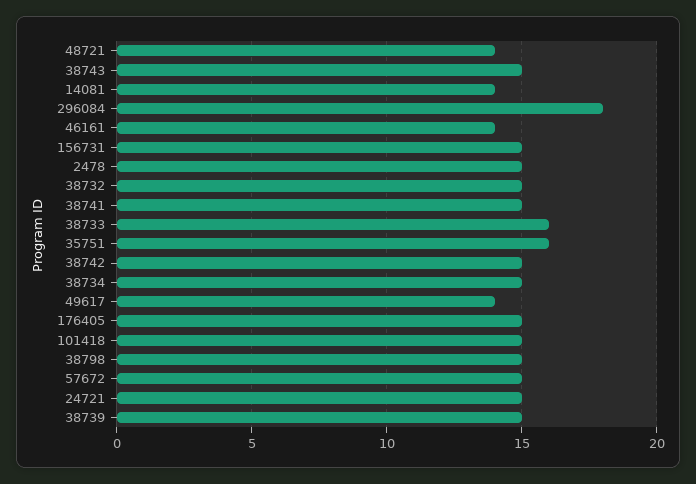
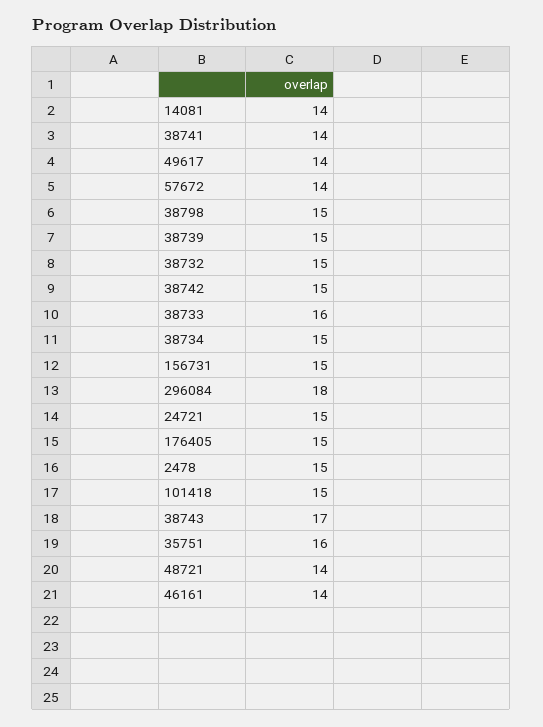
  {
    "48721": 14,
-   "38743": 15,
+   "38743": 17,
    "14081": 14,
    "296084": 18,
    "46161": 14,
    "156731": 15,
    "2478": 15,
    "38732": 15,
-   "38741": 15,
+   "38741": 14,
    "38733": 16,
    "35751": 16,
    "38742": 15,
    "38734": 15,
    "49617": 14,
    "176405": 15,
    "101418": 15,
    "38798": 15,
-   "57672": 15,
+   "57672": 14,
    "24721": 15,
    "38739": 15
  }

